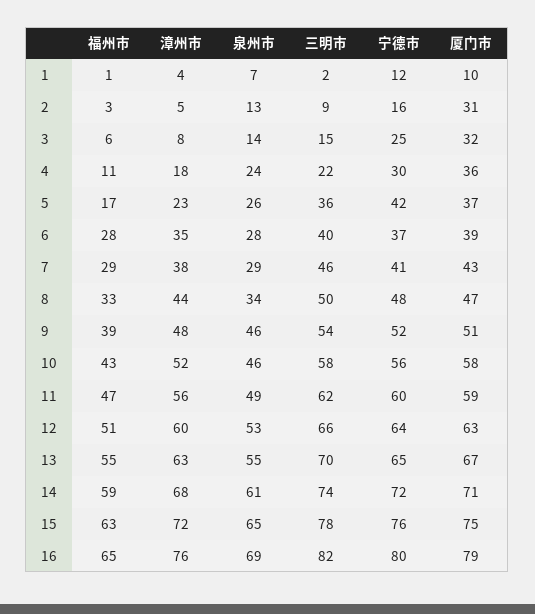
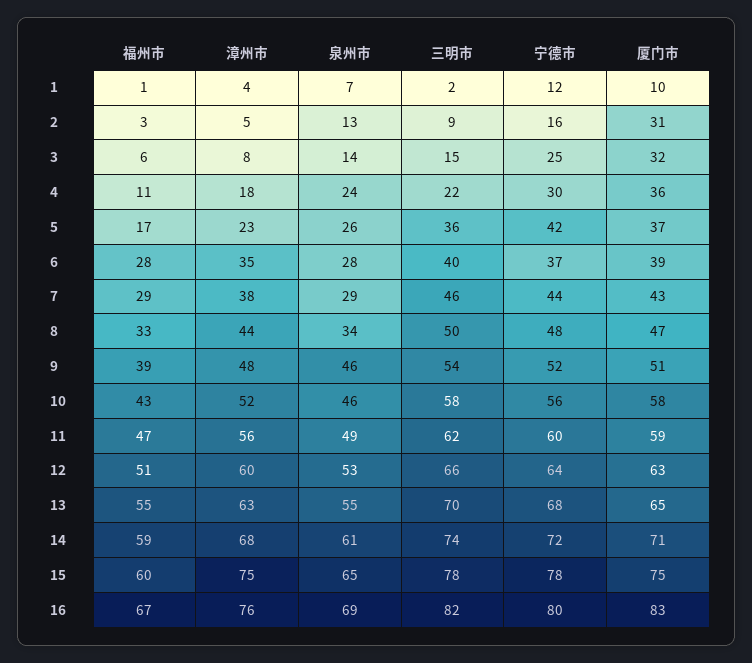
  {
    "福州市": {
      "1": 1,
      "2": 3,
      "3": 6,
      "4": 11,
      "5": 17,
      "6": 28,
      "7": 29,
      "8": 33,
      "9": 39,
      "10": 43,
      "11": 47,
      "12": 51,
      "13": 55,
      "14": 59,
-     "15": 63,
+     "15": 60,
-     "16": 65
+     "16": 67
    },
    "漳州市": {
      "1": 4,
      "2": 5,
      "3": 8,
      "4": 18,
      "5": 23,
      "6": 35,
      "7": 38,
      "8": 44,
      "9": 48,
      "10": 52,
      "11": 56,
      "12": 60,
      "13": 63,
      "14": 68,
-     "15": 72,
+     "15": 75,
      "16": 76
    },
    "泉州市": {
      "1": 7,
      "2": 13,
      "3": 14,
      "4": 24,
      "5": 26,
      "6": 28,
      "7": 29,
      "8": 34,
      "9": 46,
      "10": 46,
      "11": 49,
      "12": 53,
      "13": 55,
      "14": 61,
      "15": 65,
      "16": 69
    },
    "三明市": {
      "1": 2,
      "2": 9,
      "3": 15,
      "4": 22,
      "5": 36,
      "6": 40,
      "7": 46,
      "8": 50,
      "9": 54,
      "10": 58,
      "11": 62,
      "12": 66,
      "13": 70,
      "14": 74,
      "15": 78,
      "16": 82
    },
    "宁德市": {
      "1": 12,
      "2": 16,
      "3": 25,
      "4": 30,
      "5": 42,
      "6": 37,
-     "7": 41,
+     "7": 44,
      "8": 48,
      "9": 52,
      "10": 56,
      "11": 60,
      "12": 64,
-     "13": 65,
+     "13": 68,
      "14": 72,
-     "15": 76,
+     "15": 78,
      "16": 80
    },
    "厦门市": {
      "1": 10,
      "2": 31,
      "3": 32,
      "4": 36,
      "5": 37,
      "6": 39,
      "7": 43,
      "8": 47,
      "9": 51,
      "10": 58,
      "11": 59,
      "12": 63,
-     "13": 67,
+     "13": 65,
      "14": 71,
      "15": 75,
-     "16": 79
+     "16": 83
    }
  }

